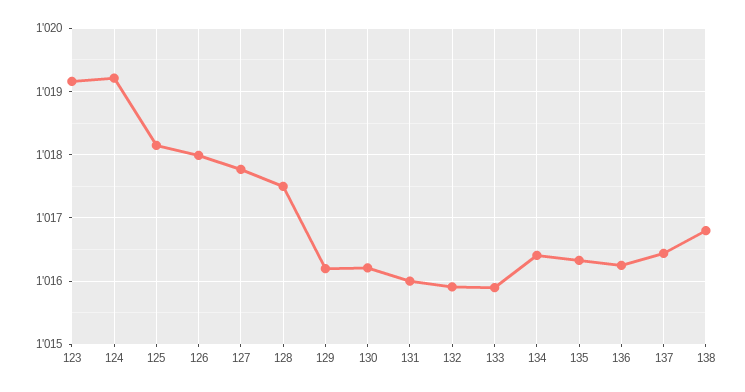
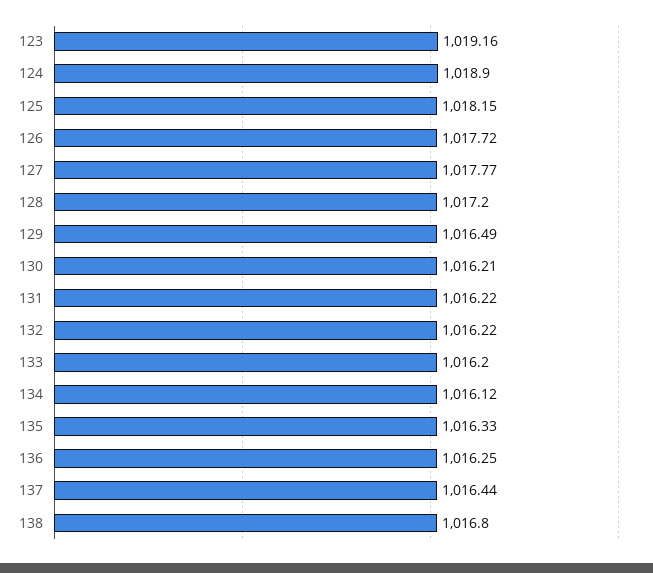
  {
    "123": 1019.16,
-   "124": 1019.2,
+   "124": 1018.9,
    "125": 1018.15,
-   "126": 1018,
+   "126": 1017.72,
    "127": 1017.77,
-   "128": 1017.5,
+   "128": 1017.2,
-   "129": 1016.2,
+   "129": 1016.49,
    "130": 1016.21,
-   "131": 1016,
+   "131": 1016.22,
-   "132": 1015.9,
+   "132": 1016.22,
-   "133": 1015.9,
+   "133": 1016.2,
-   "134": 1016.4,
+   "134": 1016.12,
    "135": 1016.33,
    "136": 1016.25,
    "137": 1016.44,
    "138": 1016.8
  }

